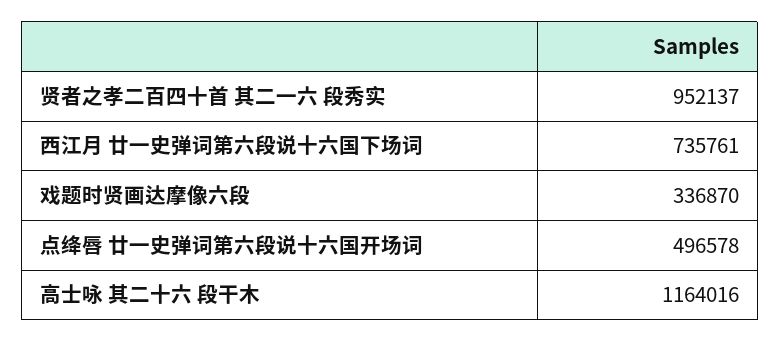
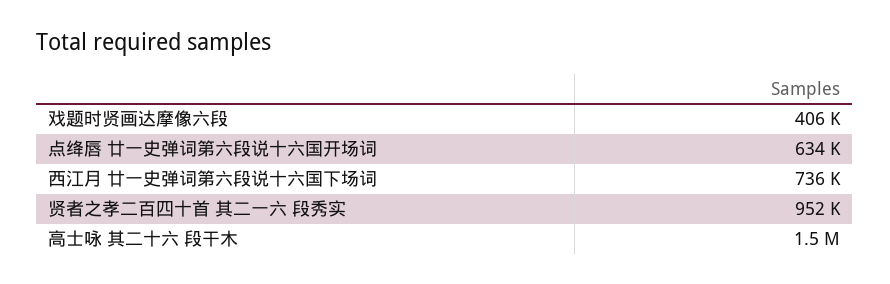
  {
    "贤者之孝二百四十首 其二一六 段秀实": 952137,
    "西江月 廿一史弹词第六段说十六国下场词": 735761,
-   "戏题时贤画达摩像六段": 336870,
+   "戏题时贤画达摩像六段": 406000,
-   "点绛唇 廿一史弹词第六段说十六国开场词": 496578,
+   "点绛唇 廿一史弹词第六段说十六国开场词": 634000,
-   "高士咏 其二十六 段干木": 1164016
+   "高士咏 其二十六 段干木": 1500000
  }

